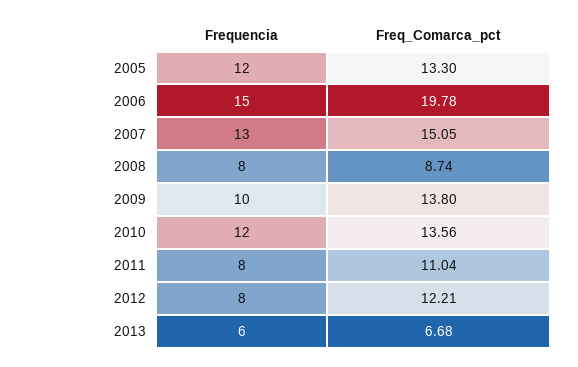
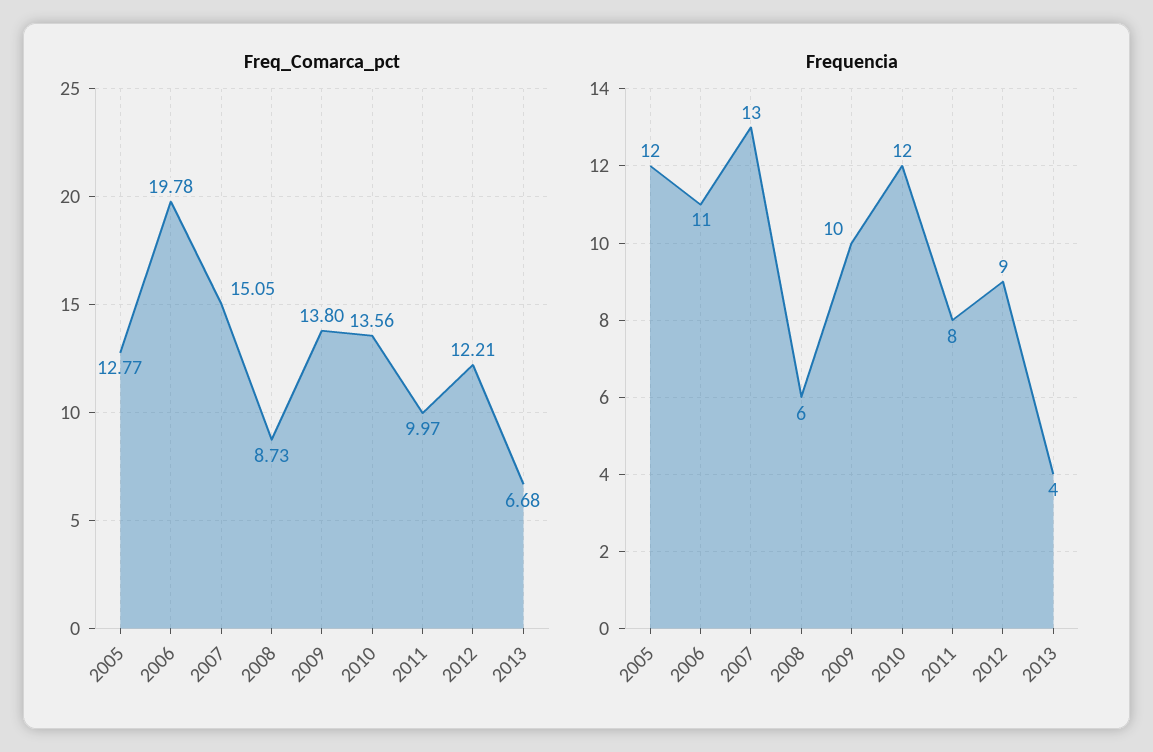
  {
    "Frequencia": {
      "2005": 12,
-     "2006": 15,
+     "2006": 11,
      "2007": 13,
-     "2008": 8,
+     "2008": 6,
      "2009": 10,
      "2010": 12,
      "2011": 8,
-     "2012": 8,
+     "2012": 9,
-     "2013": 6
+     "2013": 4
    },
    "Freq_Comarca_pct": {
-     "2005": 13.3,
+     "2005": 12.77,
      "2006": 19.78,
      "2007": 15.05,
-     "2008": 8.74,
+     "2008": 8.73,
      "2009": 13.8,
      "2010": 13.56,
-     "2011": 11.04,
+     "2011": 9.97,
      "2012": 12.21,
      "2013": 6.68
    }
  }

